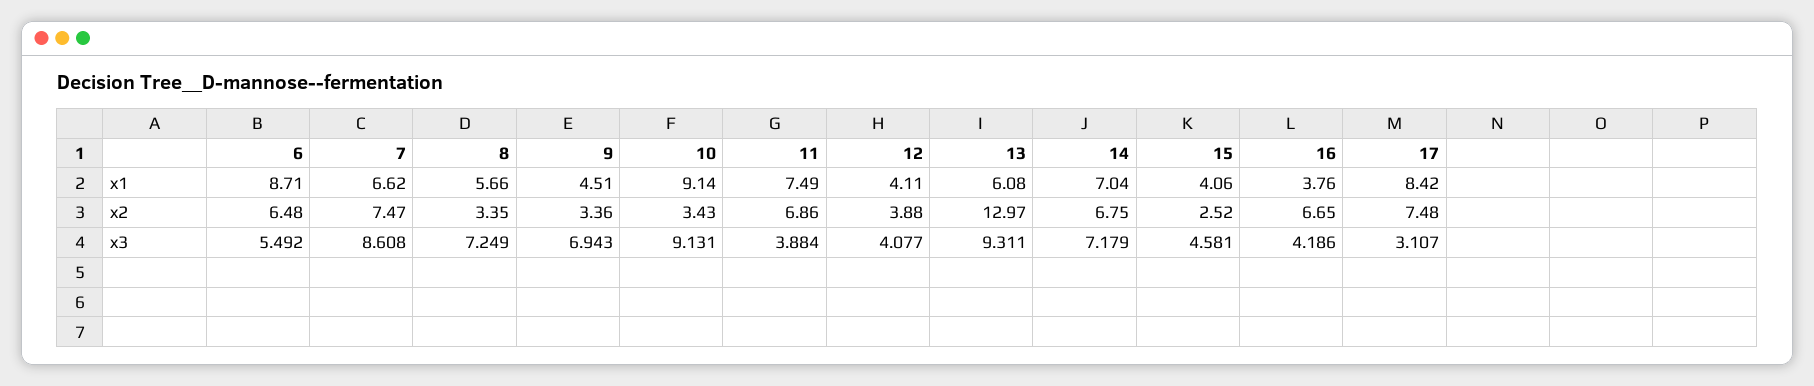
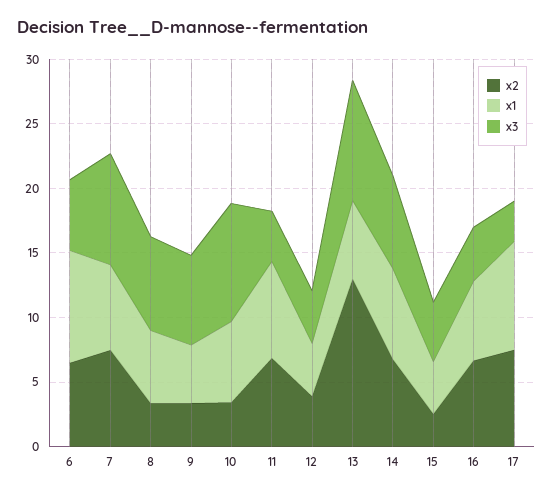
  {
    "x1": {
      "6": 8.71,
      "7": 6.62,
      "8": 5.66,
      "9": 4.51,
-     "10": 9.14,
+     "10": 6,
      "11": 7.49,
      "12": 4.11,
      "13": 6.08,
      "14": 7.04,
      "15": 4.06,
-     "16": 3.76,
+     "16": 6,
      "17": 8.42
    },
    "x2": {
      "6": 6.48,
      "7": 7.47,
      "8": 3.35,
      "9": 3.36,
      "10": 3.43,
      "11": 6.86,
      "12": 3.88,
      "13": 12.97,
      "14": 6.75,
      "15": 2.52,
      "16": 6.65,
      "17": 7.48
    },
    "x3": {
      "6": 5.492,
      "7": 8.608,
      "8": 7.249,
      "9": 6.943,
      "10": 9.131,
      "11": 3.884,
      "12": 4.077,
      "13": 9.311,
      "14": 7.179,
      "15": 4.581,
      "16": 4.186,
      "17": 3.107
    }
  }

